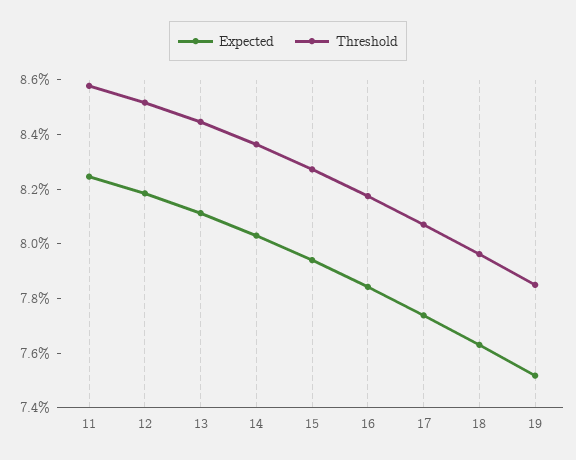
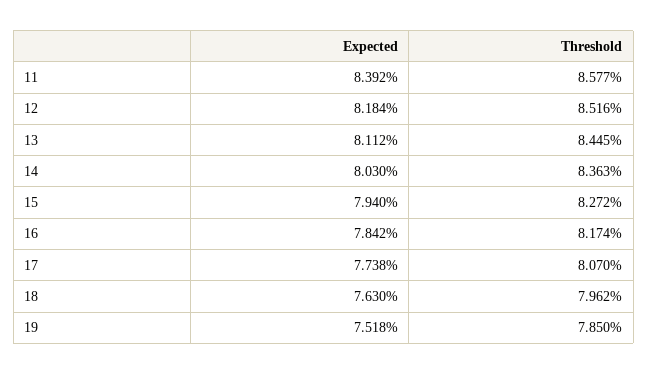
  {
    "Expected": {
-     "11": 8.25,
+     "11": 8.392,
      "12": 8.184,
      "13": 8.112,
      "14": 8.03,
      "15": 7.94,
      "16": 7.842,
      "17": 7.738,
      "18": 7.63,
      "19": 7.518
    },
    "Threshold": {
      "11": 8.577,
      "12": 8.516,
      "13": 8.445,
      "14": 8.363,
      "15": 8.272,
      "16": 8.174,
      "17": 8.07,
      "18": 7.962,
      "19": 7.85
    }
  }

